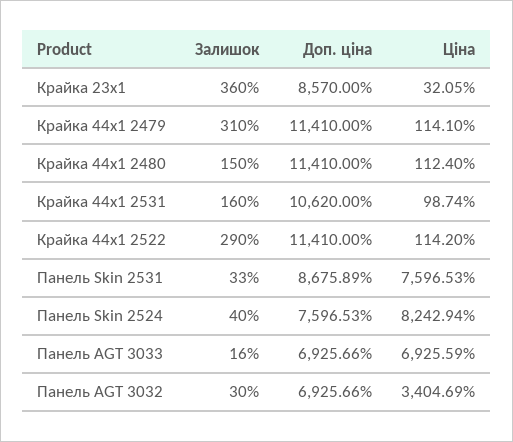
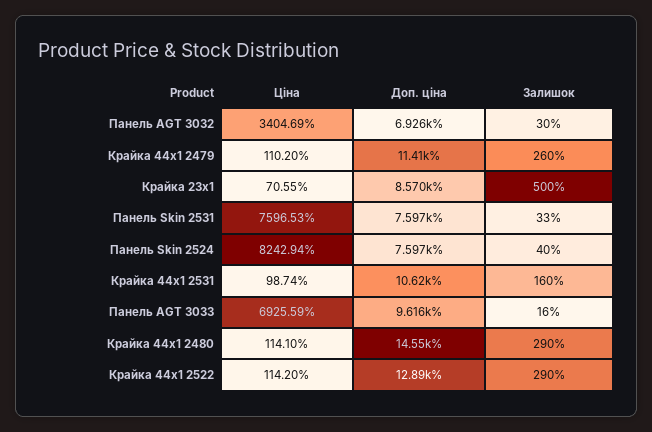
  {
    "Залишок": {
-     "Крайка 23x1": 360,
+     "Крайка 23x1": 500,
-     "Крайка 44x1 2479": 310,
+     "Крайка 44x1 2479": 260,
-     "Крайка 44x1 2480": 150,
+     "Крайка 44x1 2480": 290,
      "Крайка 44x1 2531": 160,
      "Крайка 44x1 2522": 290,
      "Панель Skin 2531": 33,
      "Панель Skin 2524": 40,
      "Панель AGT 3033": 16,
      "Панель AGT 3032": 30
    },
    "Доп. ціна": {
      "Крайка 23x1": 8570,
      "Крайка 44x1 2479": 11410,
-     "Крайка 44x1 2480": 11410,
+     "Крайка 44x1 2480": 14550,
      "Крайка 44x1 2531": 10620,
-     "Крайка 44x1 2522": 11410,
+     "Крайка 44x1 2522": 12890,
-     "Панель Skin 2531": 8675.89,
+     "Панель Skin 2531": 7597,
      "Панель Skin 2524": 7596.53,
-     "Панель AGT 3033": 6925.66,
+     "Панель AGT 3033": 9616,
      "Панель AGT 3032": 6925.66
    },
    "Ціна": {
-     "Крайка 23x1": 32.05,
+     "Крайка 23x1": 70.55,
-     "Крайка 44x1 2479": 114.1,
+     "Крайка 44x1 2479": 110.2,
-     "Крайка 44x1 2480": 112.4,
+     "Крайка 44x1 2480": 114.1,
      "Крайка 44x1 2531": 98.74,
      "Крайка 44x1 2522": 114.2,
      "Панель Skin 2531": 7596.53,
      "Панель Skin 2524": 8242.94,
      "Панель AGT 3033": 6925.59,
      "Панель AGT 3032": 3404.69
    }
  }

